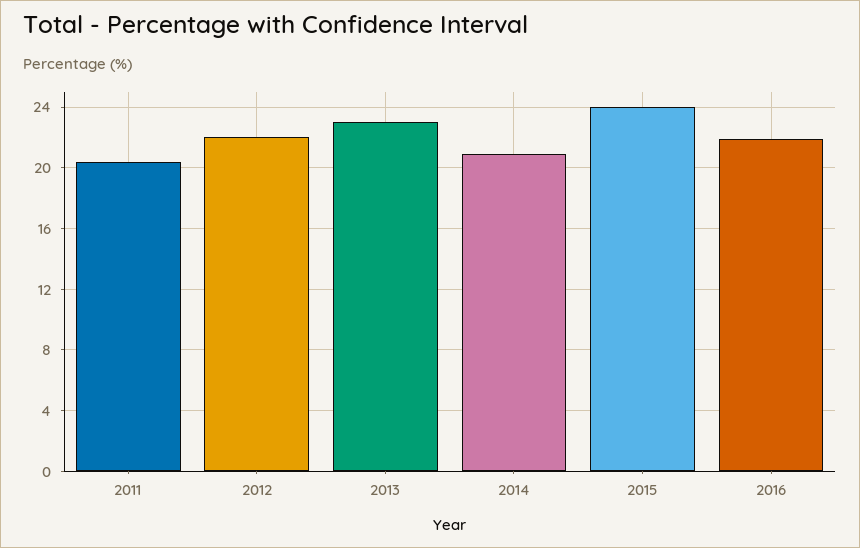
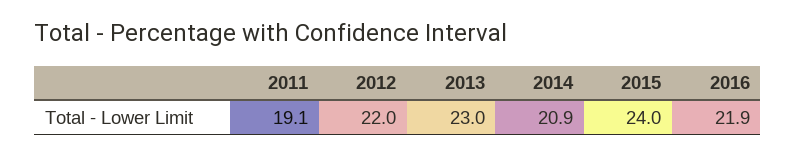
  {
-   "2011": 20.5,
+   "2011": 19.1,
    "2012": 22,
    "2013": 23,
    "2014": 20.9,
    "2015": 24,
    "2016": 21.9
  }

